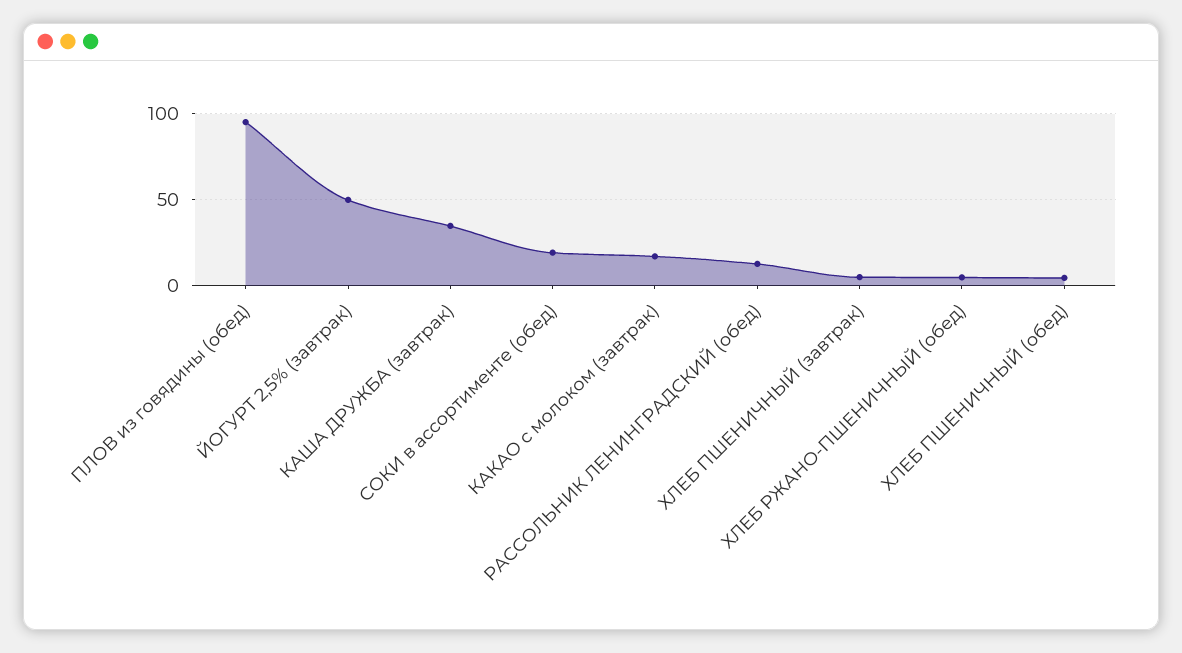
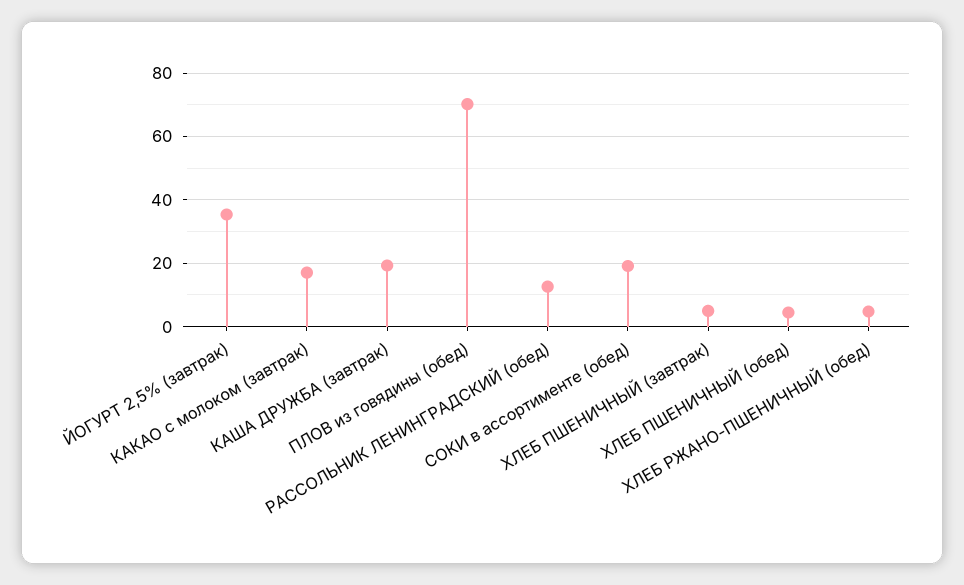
  {
-   "ПЛОВ из говядины (обед)": 95,
+   "ПЛОВ из говядины (обед)": 70,
-   "ЙОГУРТ 2,5% (завтрак)": 50,
+   "ЙОГУРТ 2,5% (завтрак)": 36,
-   "КАША ДРУЖБА (завтрак)": 35,
+   "КАША ДРУЖБА (завтрак)": 20,
    "СОКИ в ассортименте (обед)": 20,
    "КАКАО с молоком (завтрак)": 18,
    "РАССОЛЬНИК ЛЕНИНГРАДСКИЙ (обед)": 12,
    "ХЛЕБ ПШЕНИЧНЫЙ (завтрак)": 4,
    "ХЛЕБ РЖАНО-ПШЕНИЧНЫЙ (обед)": 4,
    "ХЛЕБ ПШЕНИЧНЫЙ (обед)": 4
  }

